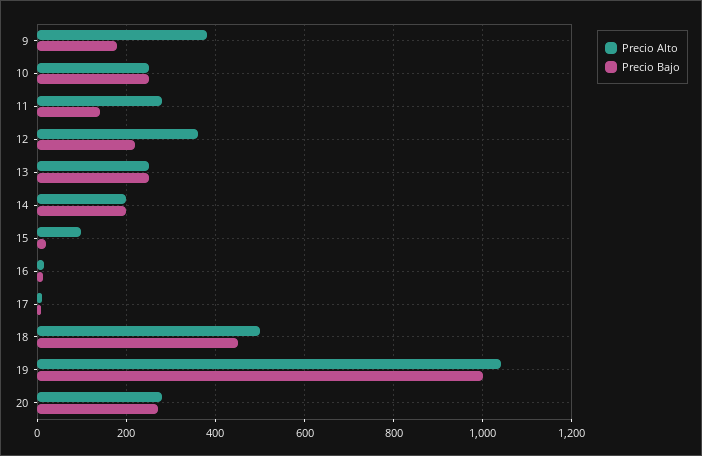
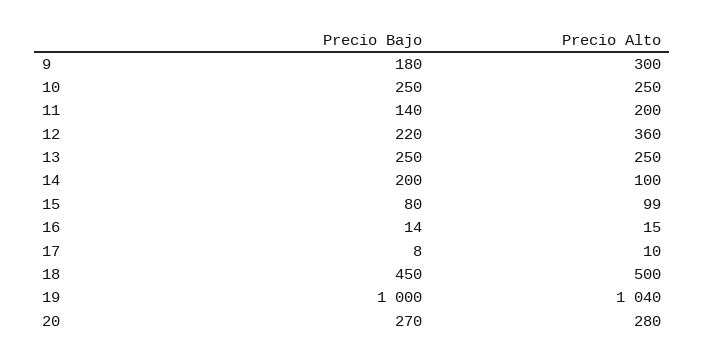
  {
    "Precio Alto": {
-     "9": 380,
+     "9": 300,
      "10": 250,
-     "11": 280,
+     "11": 200,
      "12": 360,
      "13": 250,
-     "14": 200,
+     "14": 100,
      "15": 99,
      "16": 15,
      "17": 10,
      "18": 500,
      "19": 1040,
      "20": 280
    },
    "Precio Bajo": {
      "9": 180,
      "10": 250,
      "11": 140,
      "12": 220,
      "13": 250,
      "14": 200,
-     "15": 20,
+     "15": 80,
      "16": 14,
      "17": 8,
      "18": 450,
      "19": 1000,
      "20": 270
    }
  }

